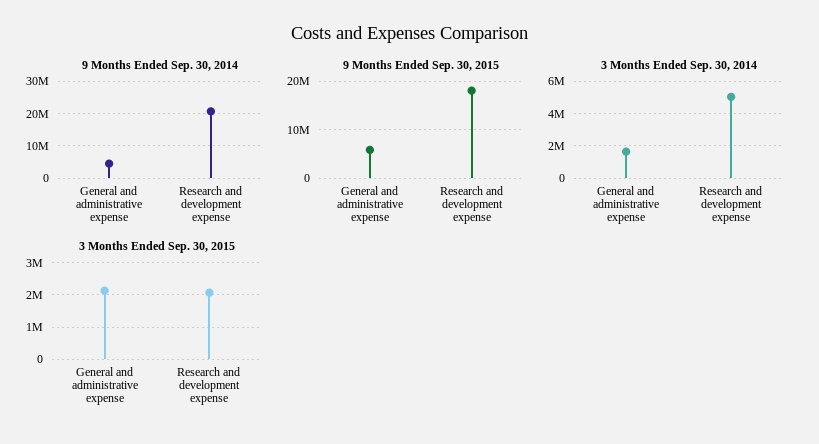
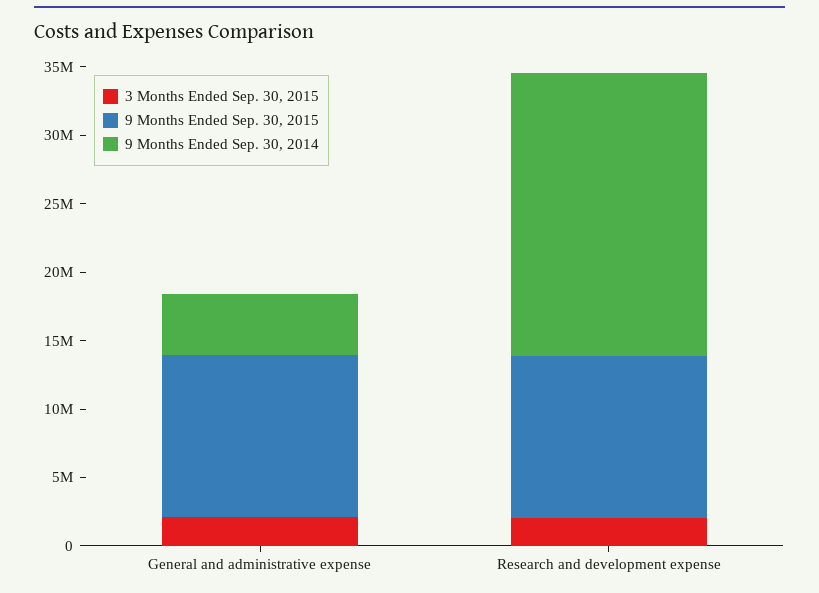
  {
    "9 Months Ended Sep. 30, 2014": {
      "General and administrative expense": 4000000,
      "Research and development expense": 21000000
    },
    "9 Months Ended Sep. 30, 2015": {
-     "General and administrative expense": 6000000,
+     "General and administrative expense": 12000000,
-     "Research and development expense": 18000000
+     "Research and development expense": 12000000
    },
-   "3 Months Ended Sep. 30, 2014": {
-     "General and administrative expense": 1500000,
-     "Research and development expense": 5000000
-   },
    "3 Months Ended Sep. 30, 2015": {
      "General and administrative expense": 2200000,
      "Research and development expense": 2000000
    }
  }

